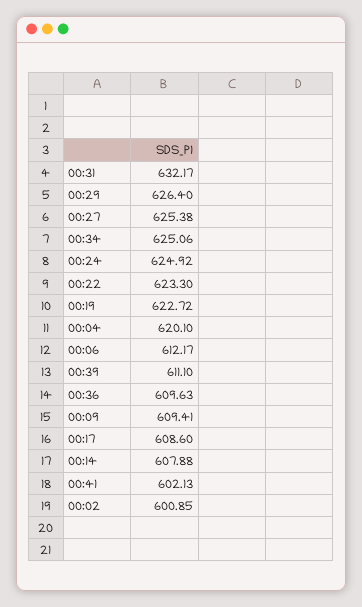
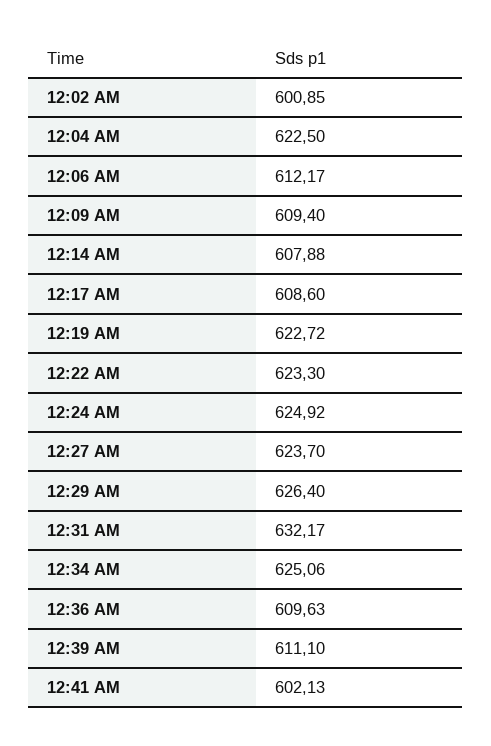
  {
    "00:31": 632.17,
    "00:29": 626.4,
-   "00:27": 625.38,
+   "00:27": 623.7,
    "00:34": 625.06,
    "00:24": 624.92,
    "00:22": 623.3,
    "00:19": 622.72,
-   "00:04": 620.1,
+   "00:04": 622.5,
    "00:06": 612.17,
    "00:39": 611.1,
    "00:36": 609.63,
-   "00:09": 609.41,
+   "00:09": 609.4,
    "00:17": 608.6,
    "00:14": 607.88,
    "00:41": 602.13,
    "00:02": 600.85
  }

